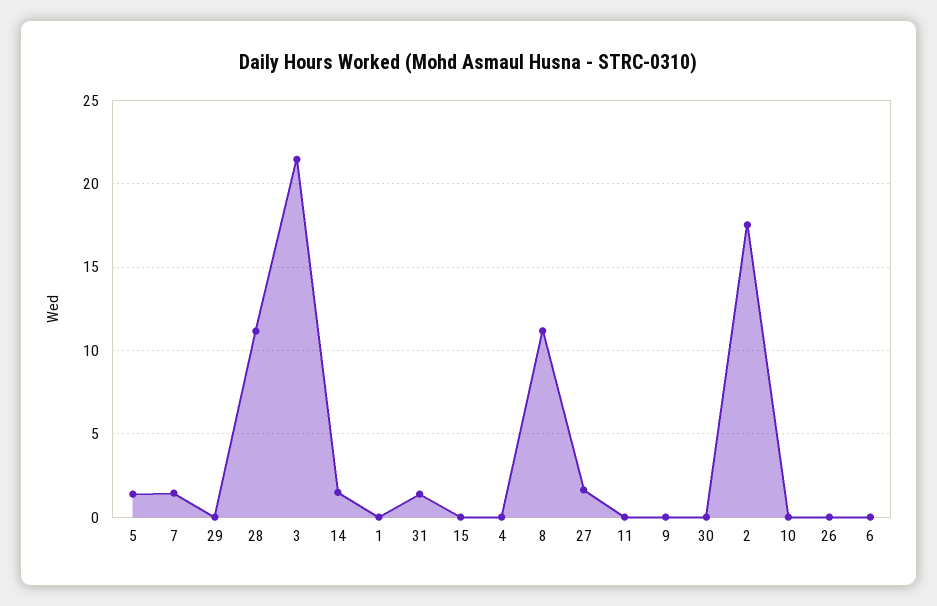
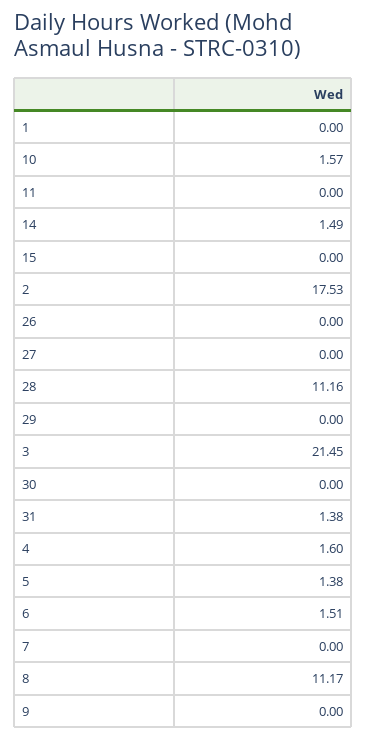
  {
    "5": 1.38,
-   "7": 1.5,
+   "7": 0,
    "29": 0,
    "28": 11.16,
    "3": 21.45,
    "14": 1.49,
    "1": 0,
    "31": 1.38,
    "15": 0,
-   "4": 0,
+   "4": 1.6,
    "8": 11.17,
-   "27": 1.5,
+   "27": 0,
    "11": 0,
    "9": 0,
    "30": 0,
    "2": 17.53,
-   "10": 0,
+   "10": 1.57,
    "26": 0,
-   "6": 0
+   "6": 1.51
  }

